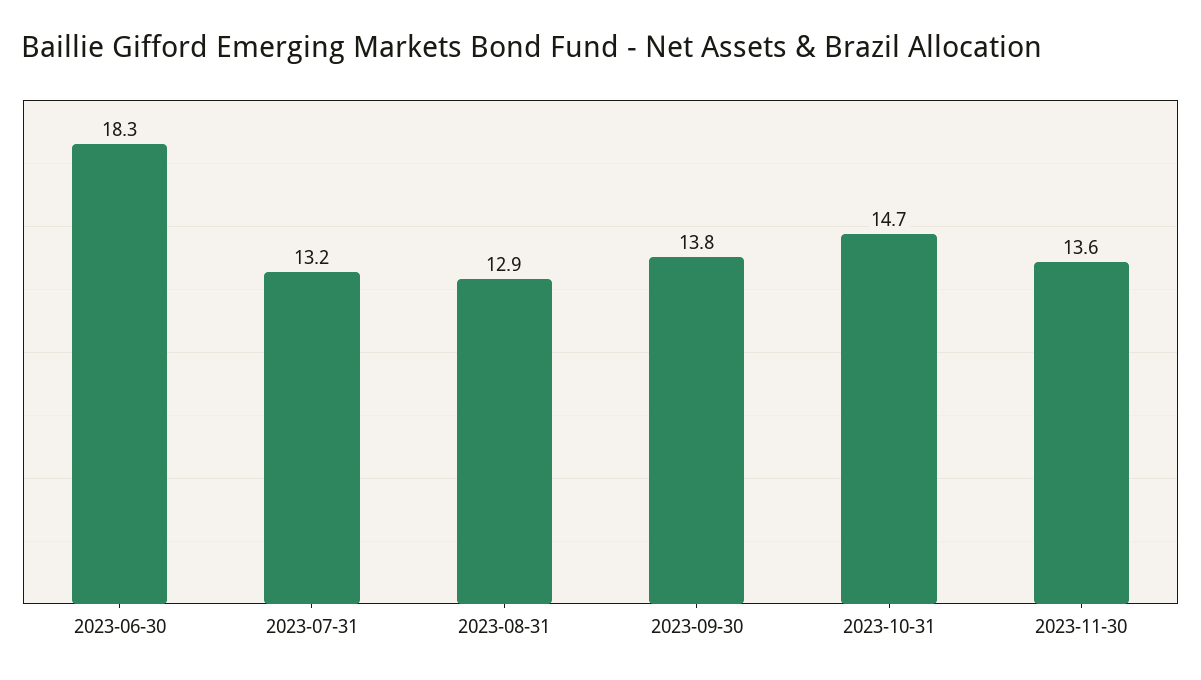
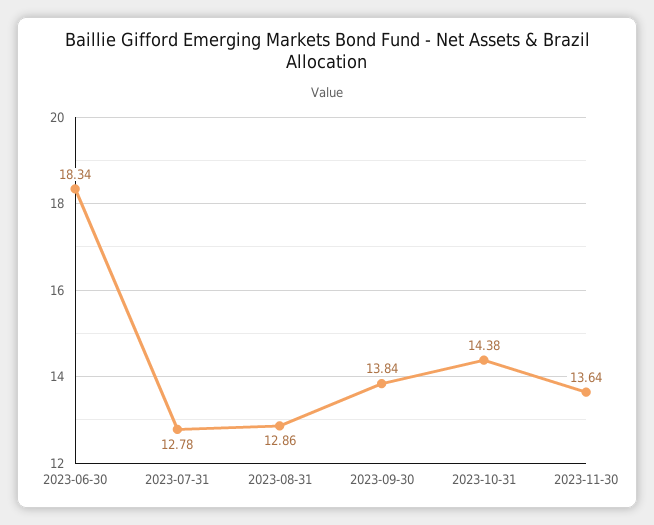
  {
    "2023-06-30": 18.34,
-   "2023-07-31": 13.2,
+   "2023-07-31": 12.78,
    "2023-08-31": 12.86,
    "2023-09-30": 13.84,
-   "2023-10-31": 14.7,
+   "2023-10-31": 14.38,
    "2023-11-30": 13.64
  }

